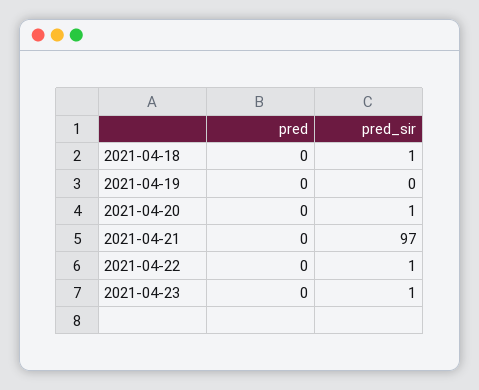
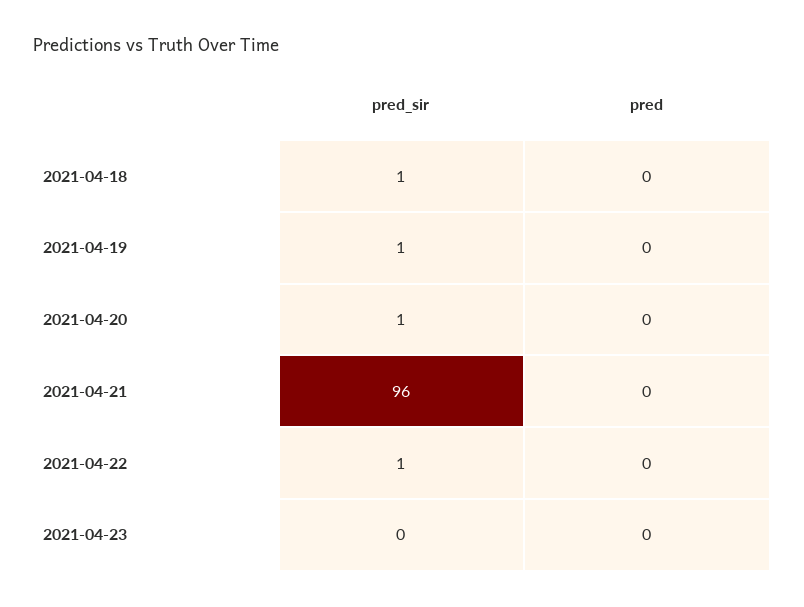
  {
    "pred": {
      "2021-04-18": 0,
      "2021-04-19": 0,
      "2021-04-20": 0,
      "2021-04-21": 0,
      "2021-04-22": 0,
      "2021-04-23": 0
    },
    "pred_sir": {
      "2021-04-18": 1,
-     "2021-04-19": 0,
+     "2021-04-19": 1,
      "2021-04-20": 1,
-     "2021-04-21": 97,
+     "2021-04-21": 96,
      "2021-04-22": 1,
-     "2021-04-23": 1
+     "2021-04-23": 0
    }
  }

